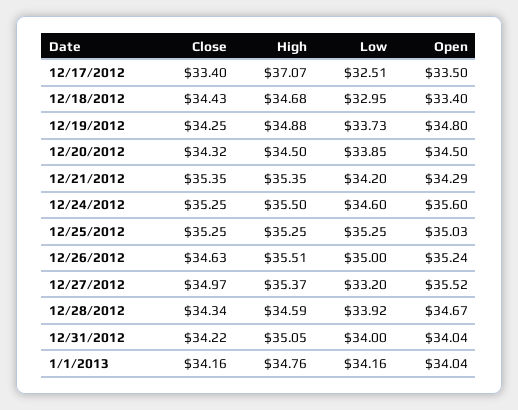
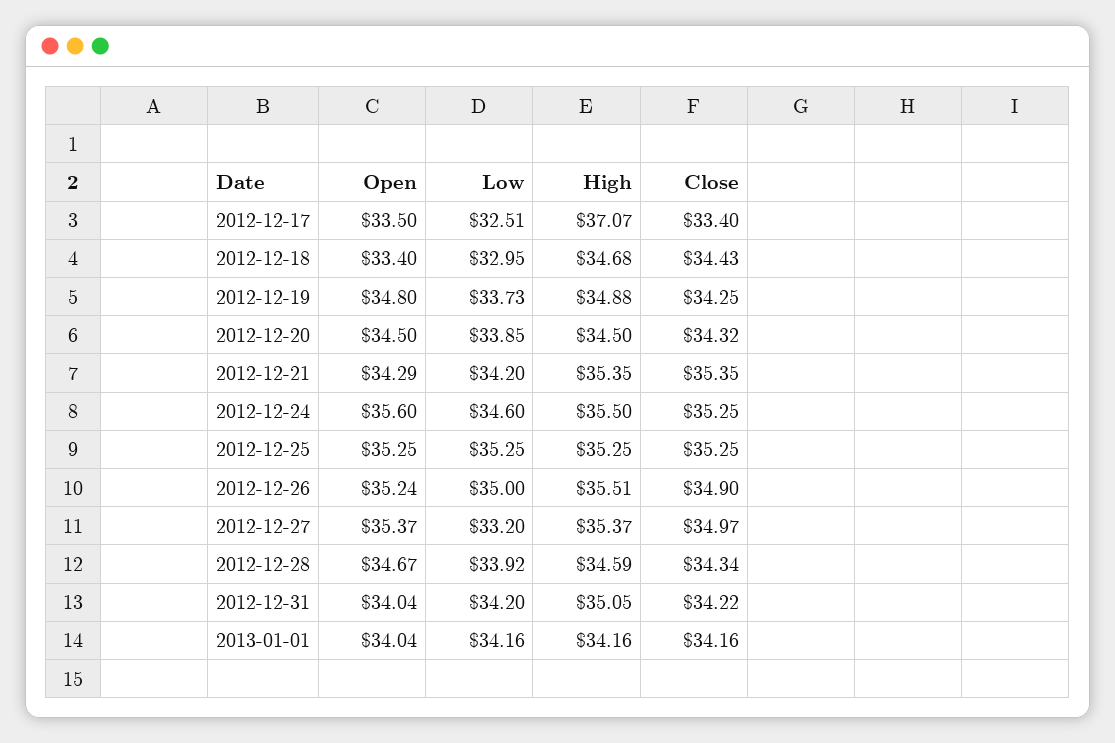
  {
    "Close": {
      "12/17/2012": 33.4,
      "12/18/2012": 34.43,
      "12/19/2012": 34.25,
      "12/20/2012": 34.32,
      "12/21/2012": 35.35,
      "12/24/2012": 35.25,
      "12/25/2012": 35.25,
-     "12/26/2012": 34.63,
+     "12/26/2012": 34.9,
      "12/27/2012": 34.97,
      "12/28/2012": 34.34,
      "12/31/2012": 34.22,
      "1/1/2013": 34.16
    },
    "High": {
      "12/17/2012": 37.07,
      "12/18/2012": 34.68,
      "12/19/2012": 34.88,
      "12/20/2012": 34.5,
      "12/21/2012": 35.35,
      "12/24/2012": 35.5,
      "12/25/2012": 35.25,
      "12/26/2012": 35.51,
      "12/27/2012": 35.37,
      "12/28/2012": 34.59,
      "12/31/2012": 35.05,
-     "1/1/2013": 34.76
+     "1/1/2013": 34.16
    },
    "Low": {
      "12/17/2012": 32.51,
      "12/18/2012": 32.95,
      "12/19/2012": 33.73,
      "12/20/2012": 33.85,
      "12/21/2012": 34.2,
      "12/24/2012": 34.6,
      "12/25/2012": 35.25,
      "12/26/2012": 35,
      "12/27/2012": 33.2,
      "12/28/2012": 33.92,
-     "12/31/2012": 34,
+     "12/31/2012": 34.2,
      "1/1/2013": 34.16
    },
    "Open": {
      "12/17/2012": 33.5,
      "12/18/2012": 33.4,
      "12/19/2012": 34.8,
      "12/20/2012": 34.5,
      "12/21/2012": 34.29,
      "12/24/2012": 35.6,
-     "12/25/2012": 35.03,
+     "12/25/2012": 35.25,
      "12/26/2012": 35.24,
-     "12/27/2012": 35.52,
+     "12/27/2012": 35.37,
      "12/28/2012": 34.67,
      "12/31/2012": 34.04,
      "1/1/2013": 34.04
    }
  }

